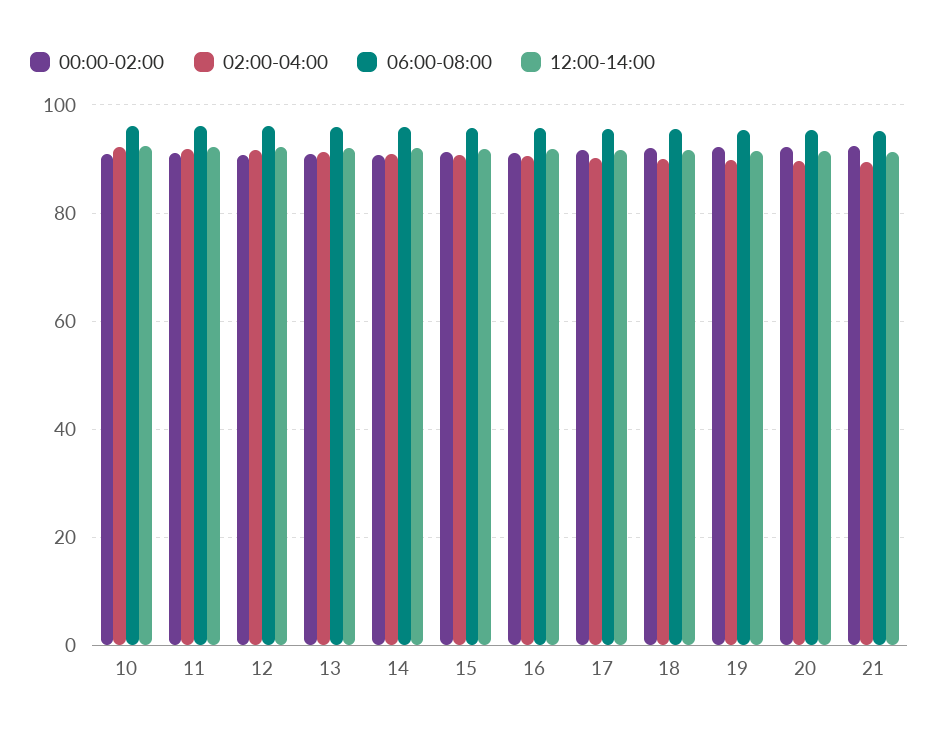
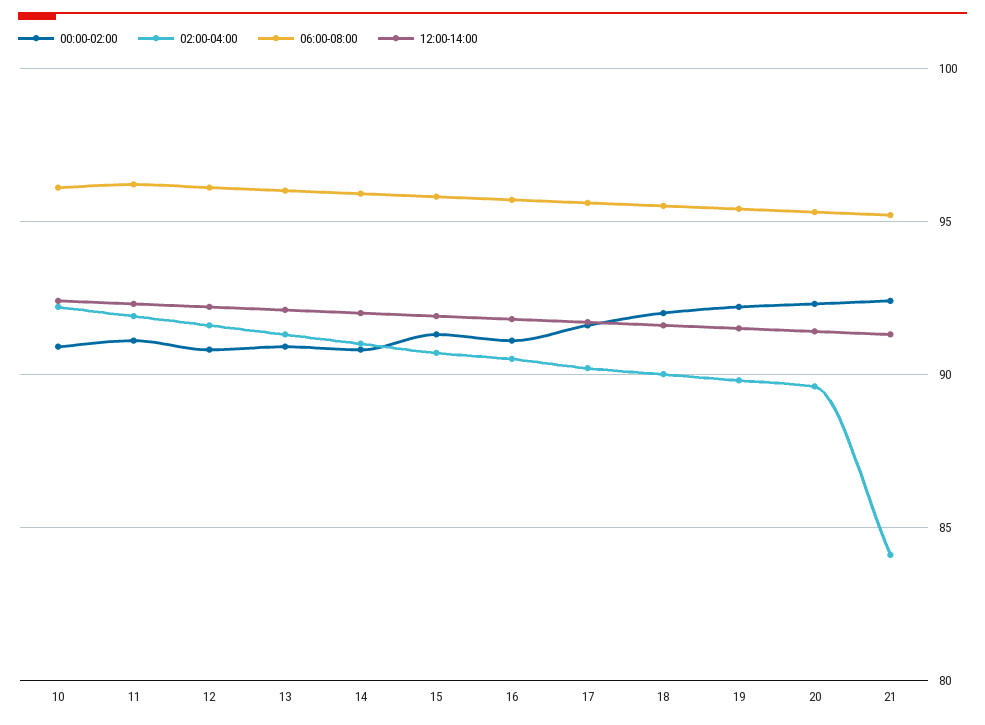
  {
    "00:00-02:00": {
      "10": 91,
      "11": 91,
      "12": 91,
      "13": 91,
      "14": 91,
      "15": 91.5,
      "16": 91,
      "17": 91.5,
      "18": 92,
      "19": 92,
      "20": 92.5,
      "21": 92.5
    },
    "02:00-04:00": {
      "10": 92,
      "11": 92,
      "12": 91.5,
      "13": 91.5,
      "14": 91,
      "15": 90.5,
      "16": 90.5,
      "17": 90,
      "18": 90,
      "19": 90,
      "20": 89.5,
-     "21": 90
+     "21": 84
    },
    "06:00-08:00": {
      "10": 96,
      "11": 96,
      "12": 96,
      "13": 96,
      "14": 96,
      "15": 96,
      "16": 95.5,
      "17": 95.5,
      "18": 95.5,
      "19": 95.5,
      "20": 95.5,
      "21": 95
    },
    "12:00-14:00": {
      "10": 92.5,
      "11": 92.5,
      "12": 92,
      "13": 92,
      "14": 92,
      "15": 92,
      "16": 92,
      "17": 91.5,
      "18": 91.5,
      "19": 91.5,
      "20": 91.5,
      "21": 91.5
    }
  }

